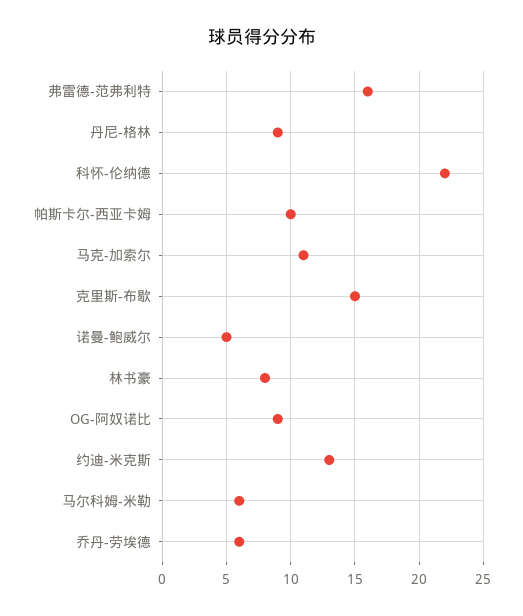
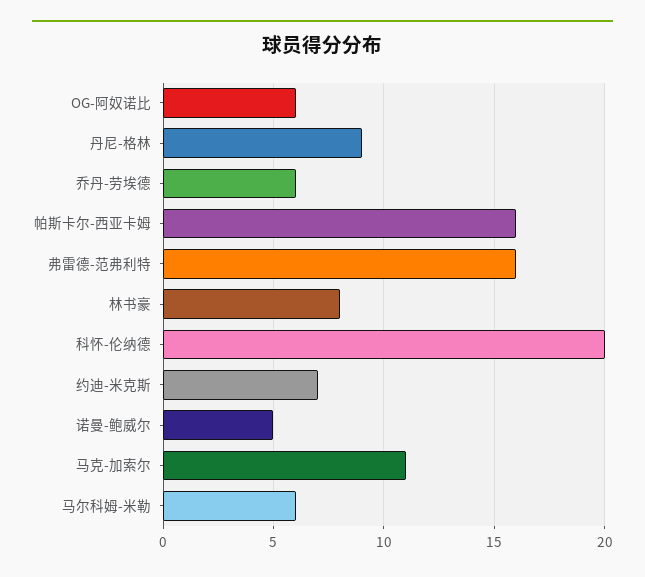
  {
    "弗雷德-范弗利特": 16,
    "丹尼-格林": 9,
-   "科怀-伦纳德": 22,
+   "科怀-伦纳德": 20,
-   "帕斯卡尔-西亚卡姆": 10,
+   "帕斯卡尔-西亚卡姆": 16,
    "马克-加索尔": 11,
-   "克里斯-布歇": 15,
    "诺曼-鲍威尔": 5,
    "林书豪": 8,
-   "OG-阿奴诺比": 9,
+   "OG-阿奴诺比": 6,
-   "约迪-米克斯": 13,
+   "约迪-米克斯": 7,
    "马尔科姆-米勒": 6,
    "乔丹-劳埃德": 6
  }

